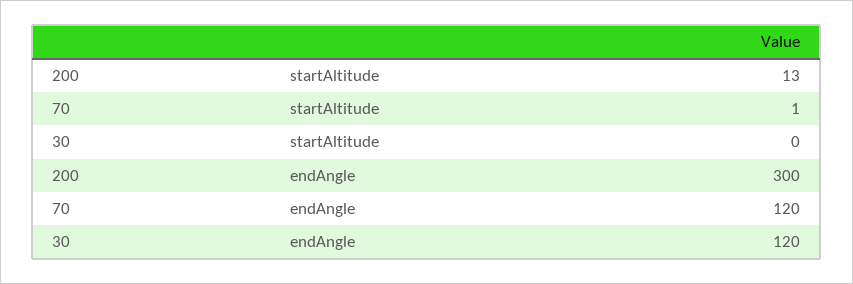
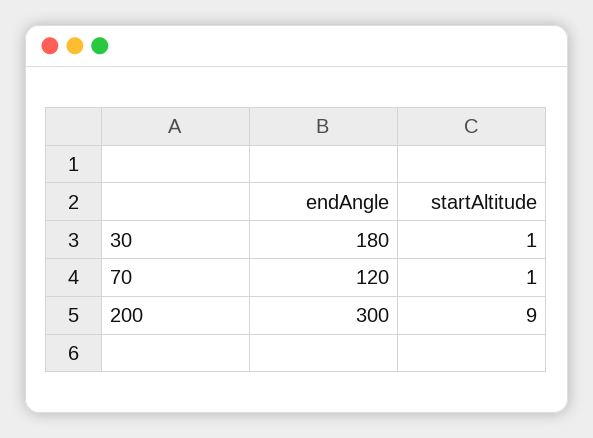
  {
    "200": {
-     "startAltitude": 13,
+     "startAltitude": 9,
      "endAngle": 300
    },
    "70": {
      "startAltitude": 1,
      "endAngle": 120
    },
    "30": {
-     "startAltitude": 0,
+     "startAltitude": 1,
-     "endAngle": 120
+     "endAngle": 180
    }
  }

